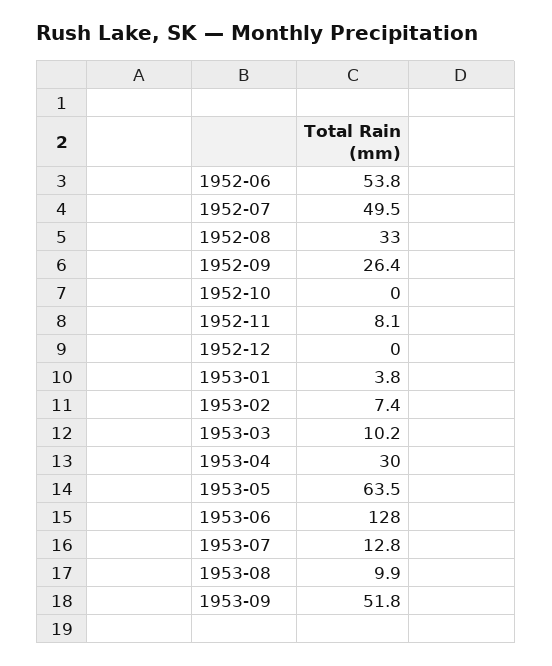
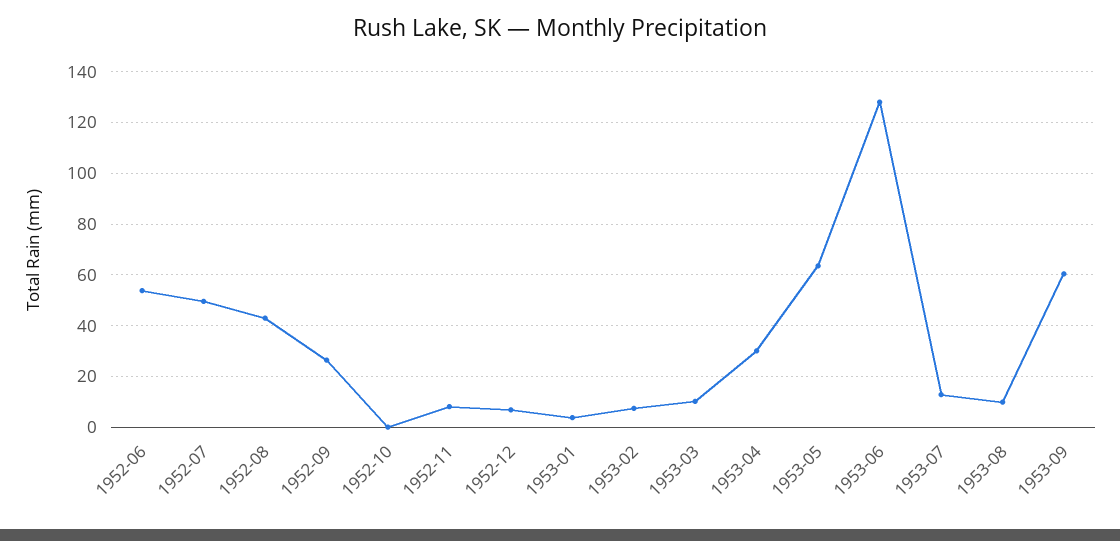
  {
    "1952-06": 53.8,
    "1952-07": 49.5,
-   "1952-08": 33,
+   "1952-08": 42.5,
    "1952-09": 26.4,
    "1952-10": 0,
    "1952-11": 8.1,
-   "1952-12": 0,
+   "1952-12": 7.5,
    "1953-01": 3.8,
    "1953-02": 7.4,
    "1953-03": 10.2,
    "1953-04": 30,
    "1953-05": 63.5,
    "1953-06": 128,
    "1953-07": 12.8,
    "1953-08": 9.9,
-   "1953-09": 51.8
+   "1953-09": 60
  }

